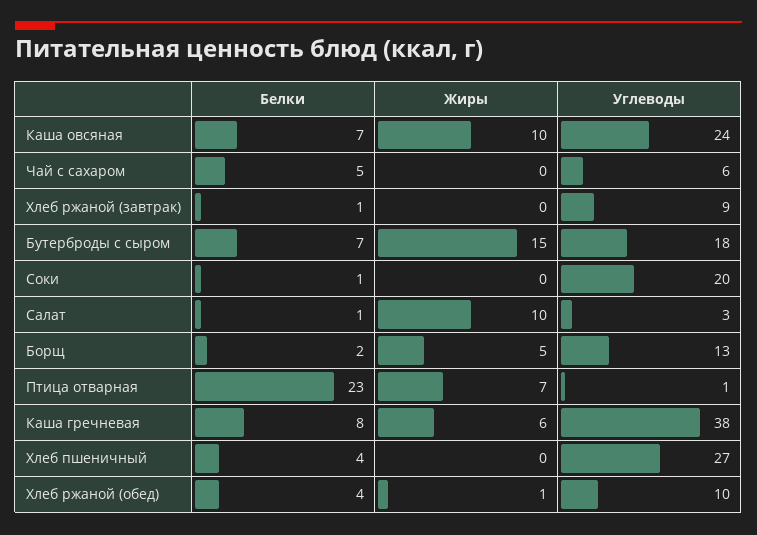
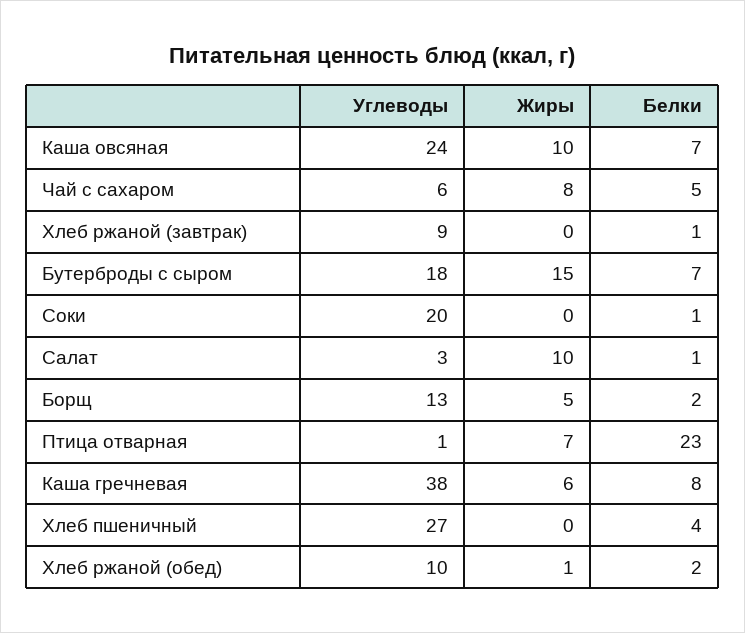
  {
    "Белки": {
      "Каша овсяная": 7,
      "Чай с сахаром": 5,
      "Хлеб ржаной (завтрак)": 1,
      "Бутерброды с сыром": 7,
      "Соки": 1,
      "Салат": 1,
      "Борщ": 2,
      "Птица отварная": 23,
      "Каша гречневая": 8,
      "Хлеб пшеничный": 4,
-     "Хлеб ржаной (обед)": 4
+     "Хлеб ржаной (обед)": 2
    },
    "Жиры": {
      "Каша овсяная": 10,
-     "Чай с сахаром": 0,
+     "Чай с сахаром": 8,
      "Хлеб ржаной (завтрак)": 0,
      "Бутерброды с сыром": 15,
      "Соки": 0,
      "Салат": 10,
      "Борщ": 5,
      "Птица отварная": 7,
      "Каша гречневая": 6,
      "Хлеб пшеничный": 0,
      "Хлеб ржаной (обед)": 1
    },
    "Углеводы": {
      "Каша овсяная": 24,
      "Чай с сахаром": 6,
      "Хлеб ржаной (завтрак)": 9,
      "Бутерброды с сыром": 18,
      "Соки": 20,
      "Салат": 3,
      "Борщ": 13,
      "Птица отварная": 1,
      "Каша гречневая": 38,
      "Хлеб пшеничный": 27,
      "Хлеб ржаной (обед)": 10
    }
  }

